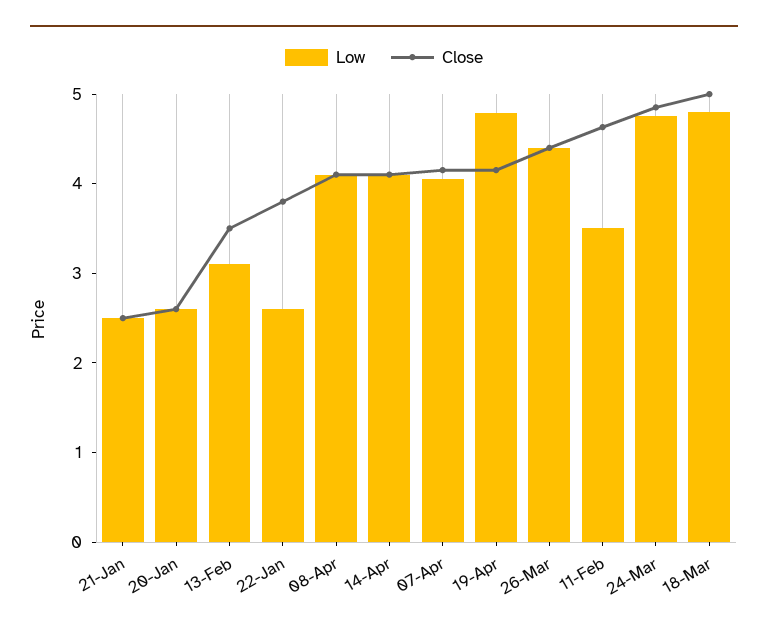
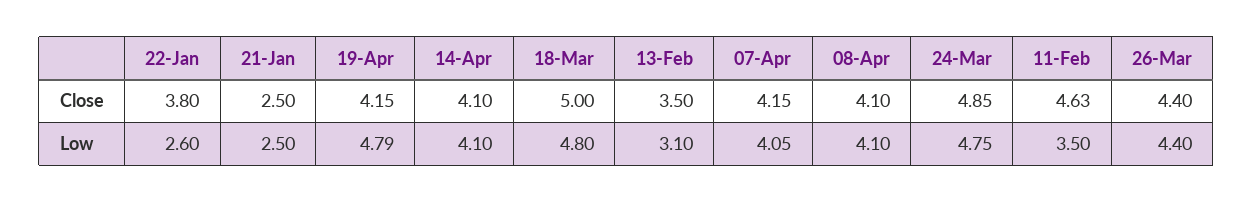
  {
    "Low": {
      "21-Jan": 2.5,
-     "20-Jan": 2.6,
      "13-Feb": 3.1,
      "22-Jan": 2.6,
      "08-Apr": 4.1,
      "14-Apr": 4.1,
      "07-Apr": 4.05,
      "19-Apr": 4.79,
      "26-Mar": 4.4,
      "11-Feb": 3.5,
      "24-Mar": 4.75,
      "18-Mar": 4.8
    },
    "Close": {
      "21-Jan": 2.5,
-     "20-Jan": 2.6,
      "13-Feb": 3.5,
      "22-Jan": 3.8,
      "08-Apr": 4.1,
      "14-Apr": 4.1,
      "07-Apr": 4.15,
      "19-Apr": 4.15,
      "26-Mar": 4.4,
      "11-Feb": 4.63,
      "24-Mar": 4.85,
      "18-Mar": 5
    }
  }

